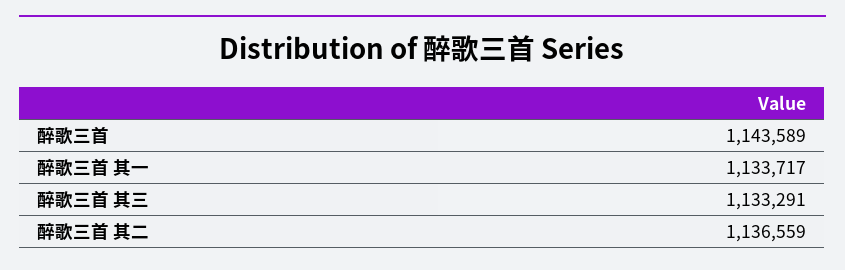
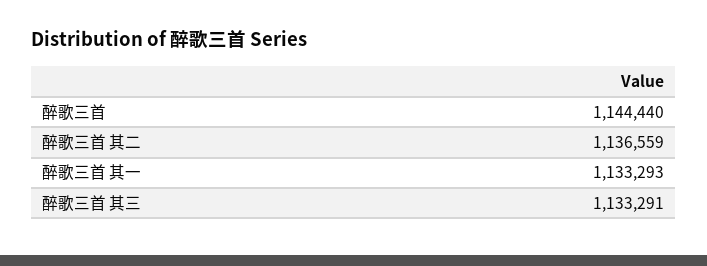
  {
-   "醉歌三首": 1143589,
+   "醉歌三首": 1144440,
-   "醉歌三首 其一": 1133717,
+   "醉歌三首 其一": 1133293,
    "醉歌三首 其三": 1133291,
    "醉歌三首 其二": 1136559
  }

